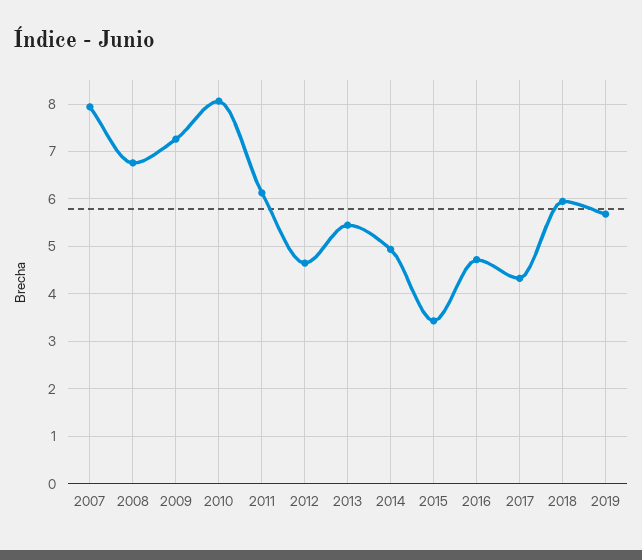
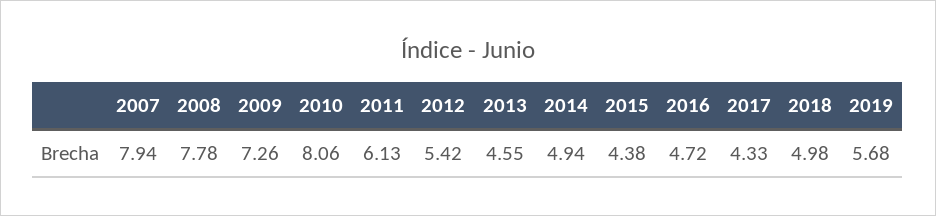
  {
    "2007": 7.94,
-   "2008": 6.8,
+   "2008": 7.78,
    "2009": 7.26,
    "2010": 8.06,
    "2011": 6.13,
-   "2012": 4.6,
+   "2012": 5.42,
-   "2013": 5.4,
+   "2013": 4.55,
    "2014": 4.94,
-   "2015": 3.4,
+   "2015": 4.38,
    "2016": 4.72,
    "2017": 4.33,
-   "2018": 6,
+   "2018": 4.98,
    "2019": 5.68
  }

